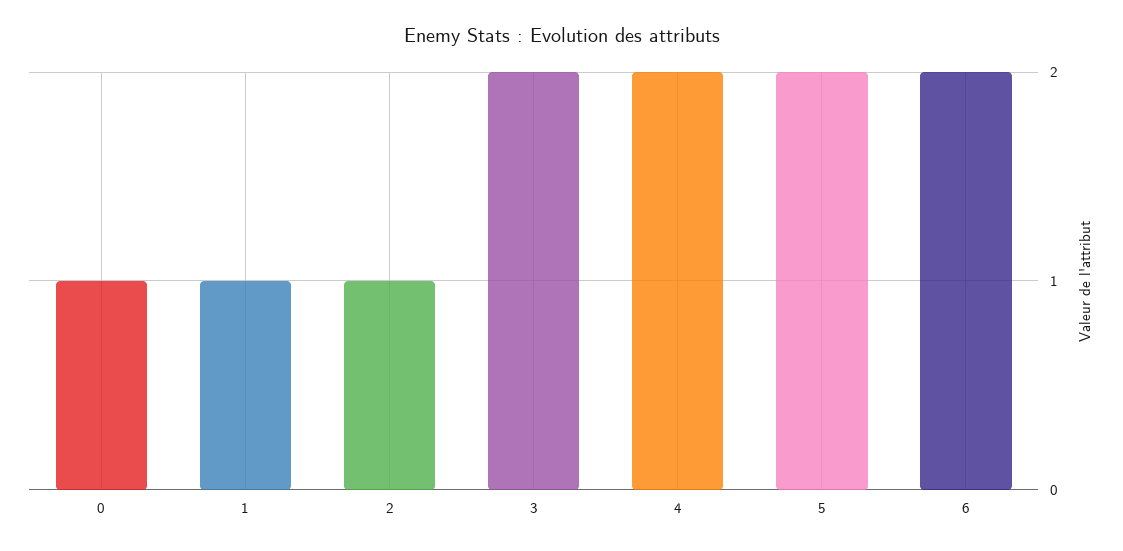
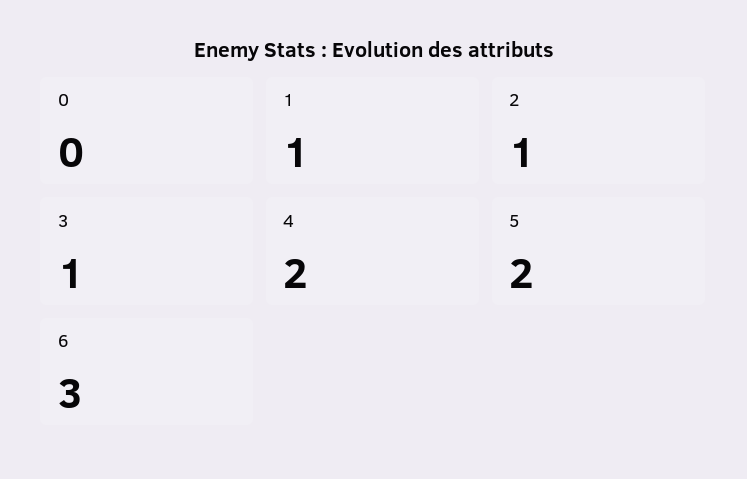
  {
-   "0": 1,
+   "0": 0,
    "1": 1,
    "2": 1,
-   "3": 2,
+   "3": 1,
    "4": 2,
    "5": 2,
-   "6": 2
+   "6": 3
  }

